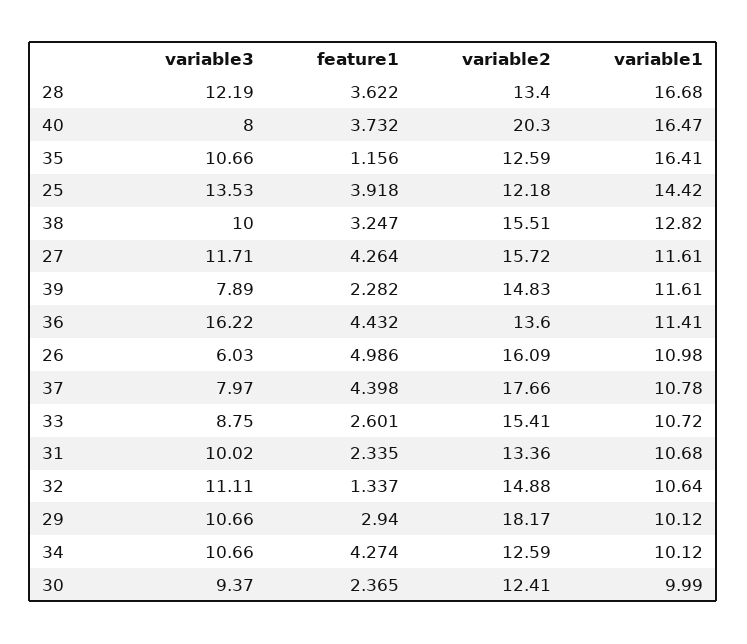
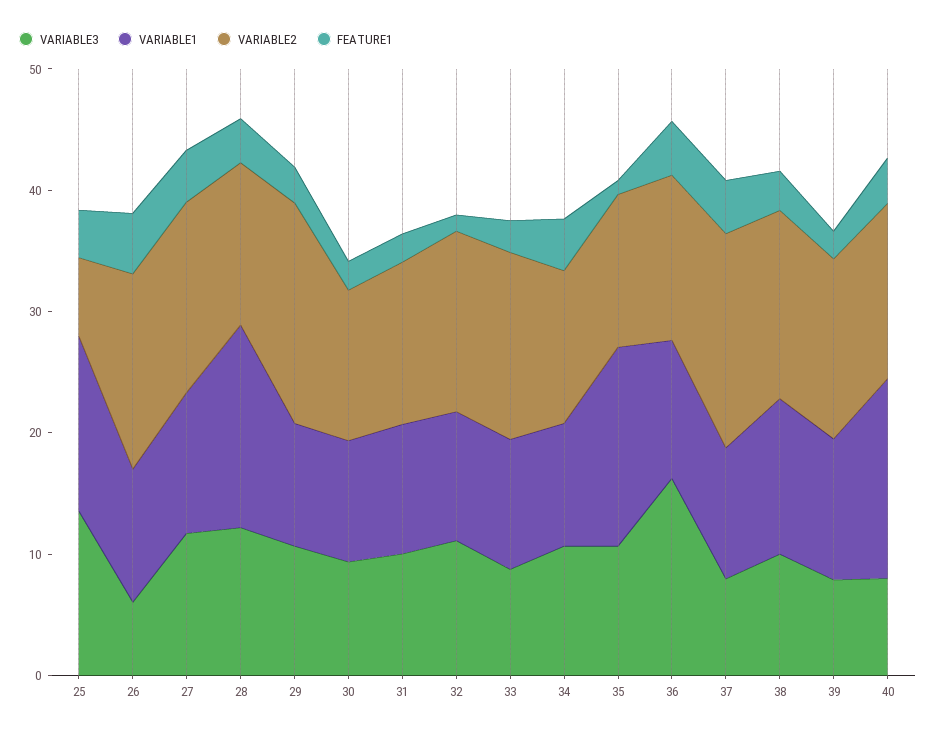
  {
    "variable3": {
      "28": 12.19,
      "40": 8,
      "35": 10.66,
      "25": 13.53,
      "38": 10,
      "27": 11.71,
      "39": 7.89,
      "36": 16.22,
      "26": 6.03,
      "37": 7.97,
      "33": 8.75,
      "31": 10.02,
      "32": 11.11,
      "29": 10.66,
      "34": 10.66,
      "30": 9.37
    },
    "feature1": {
      "28": 3.622,
      "40": 3.732,
      "35": 1.156,
      "25": 3.918,
      "38": 3.247,
      "27": 4.264,
      "39": 2.282,
      "36": 4.432,
      "26": 4.986,
      "37": 4.398,
      "33": 2.601,
      "31": 2.335,
      "32": 1.337,
      "29": 2.94,
      "34": 4.274,
      "30": 2.365
    },
    "variable2": {
      "28": 13.4,
-     "40": 20.3,
+     "40": 14,
      "35": 12.59,
-     "25": 12.18,
+     "25": 6,
      "38": 15.51,
      "27": 15.72,
      "39": 14.83,
      "36": 13.6,
      "26": 16.09,
      "37": 17.66,
      "33": 15.41,
      "31": 13.36,
      "32": 14.88,
      "29": 18.17,
      "34": 12.59,
      "30": 12.41
    },
    "variable1": {
      "28": 16.68,
      "40": 16.47,
      "35": 16.41,
      "25": 14.42,
      "38": 12.82,
      "27": 11.61,
      "39": 11.61,
      "36": 11.41,
      "26": 10.98,
      "37": 10.78,
      "33": 10.72,
      "31": 10.68,
      "32": 10.64,
      "29": 10.12,
      "34": 10.12,
      "30": 9.99
    }
  }

